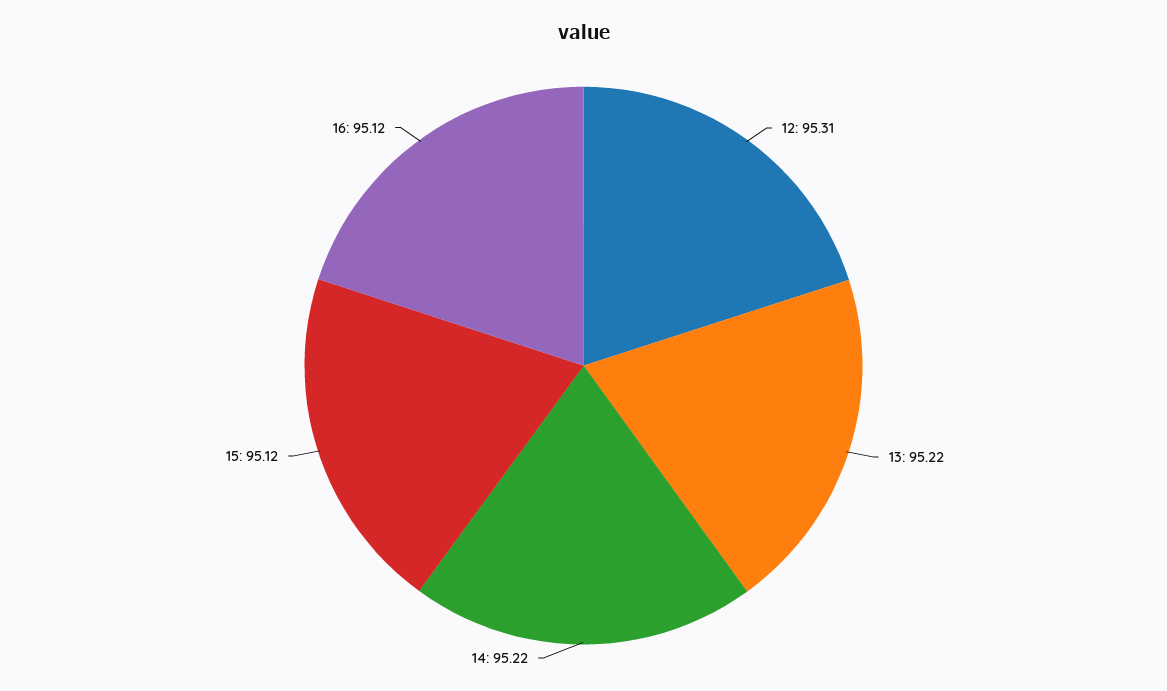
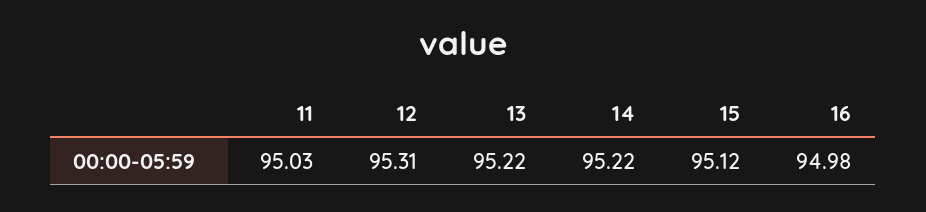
  {
    "12": 95.31,
    "13": 95.22,
    "14": 95.22,
    "15": 95.12,
-   "16": 95.12
+   "16": 94.98,
+   "11": 95.03
  }

